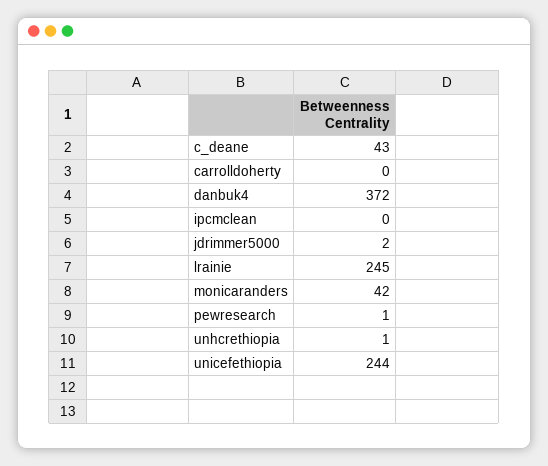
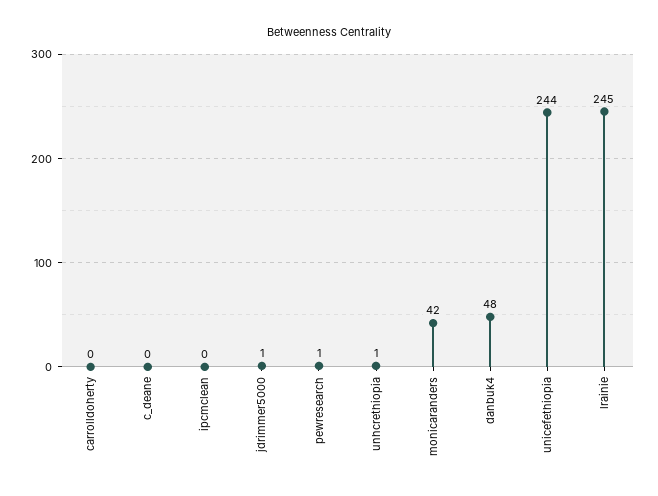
  {
-   "c_deane": 43,
+   "c_deane": 0,
    "carrolldoherty": 0,
-   "danbuk4": 372,
+   "danbuk4": 48,
    "ipcmclean": 0,
-   "jdrimmer5000": 2,
+   "jdrimmer5000": 1,
    "lrainie": 245,
    "monicaranders": 42,
    "pewresearch": 1,
    "unhcrethiopia": 1,
    "unicefethiopia": 244
  }

